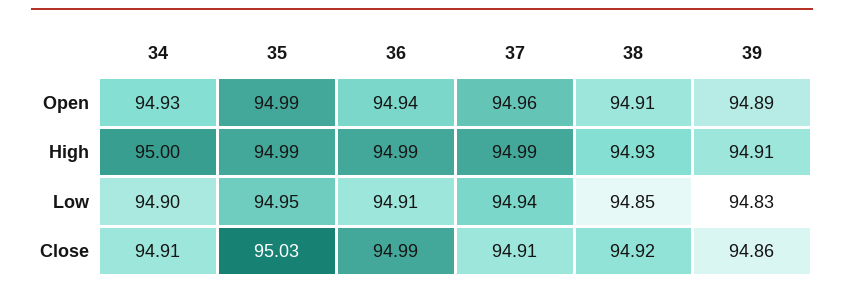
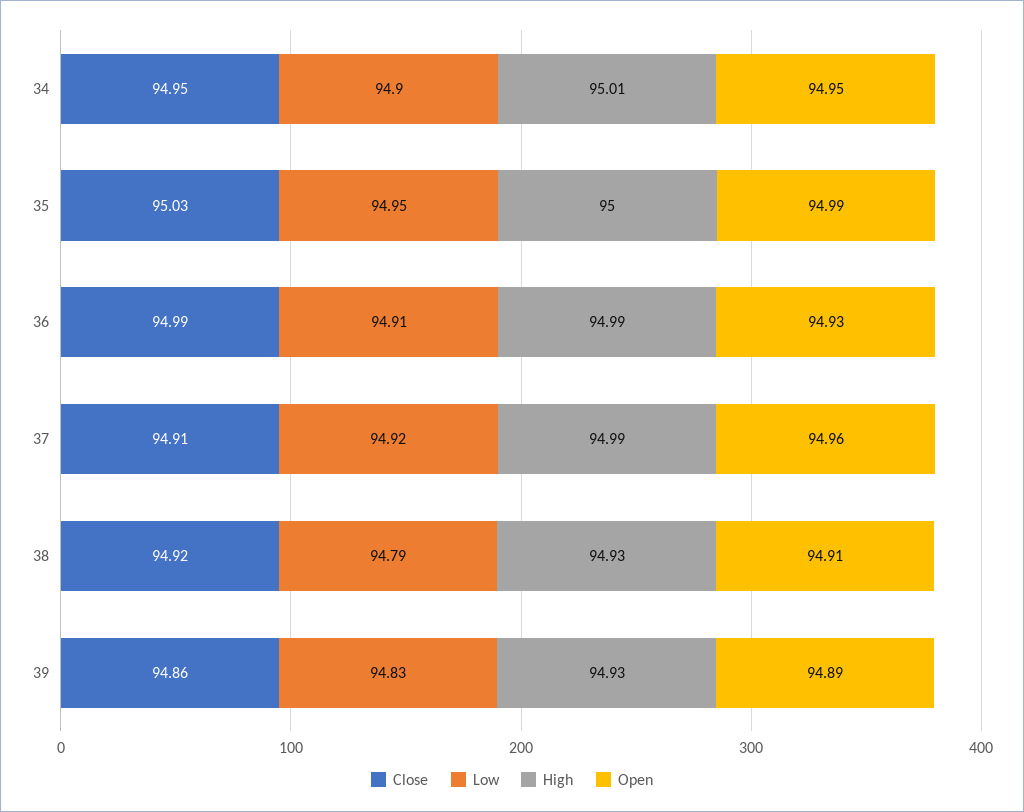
  {
    "Open": {
-     "34": 94.93,
+     "34": 94.95,
      "35": 94.99,
-     "36": 94.94,
+     "36": 94.93,
      "37": 94.96,
      "38": 94.91,
      "39": 94.89
    },
    "High": {
-     "34": 95,
+     "34": 95.01,
-     "35": 94.99,
+     "35": 95,
      "36": 94.99,
      "37": 94.99,
      "38": 94.93,
-     "39": 94.91
+     "39": 94.93
    },
    "Low": {
      "34": 94.9,
      "35": 94.95,
      "36": 94.91,
-     "37": 94.94,
+     "37": 94.92,
-     "38": 94.85,
+     "38": 94.79,
      "39": 94.83
    },
    "Close": {
-     "34": 94.91,
+     "34": 94.95,
      "35": 95.03,
      "36": 94.99,
      "37": 94.91,
      "38": 94.92,
      "39": 94.86
    }
  }

